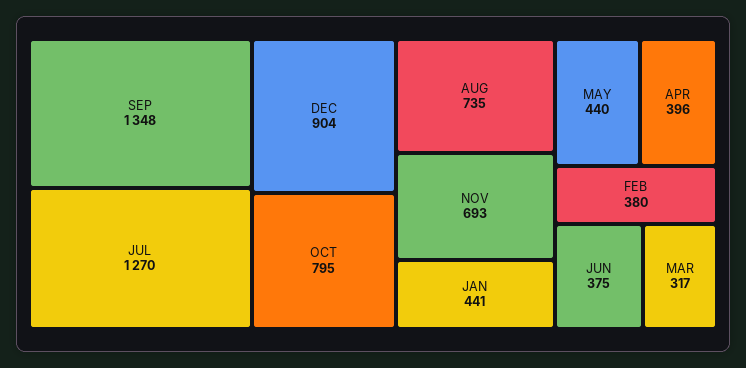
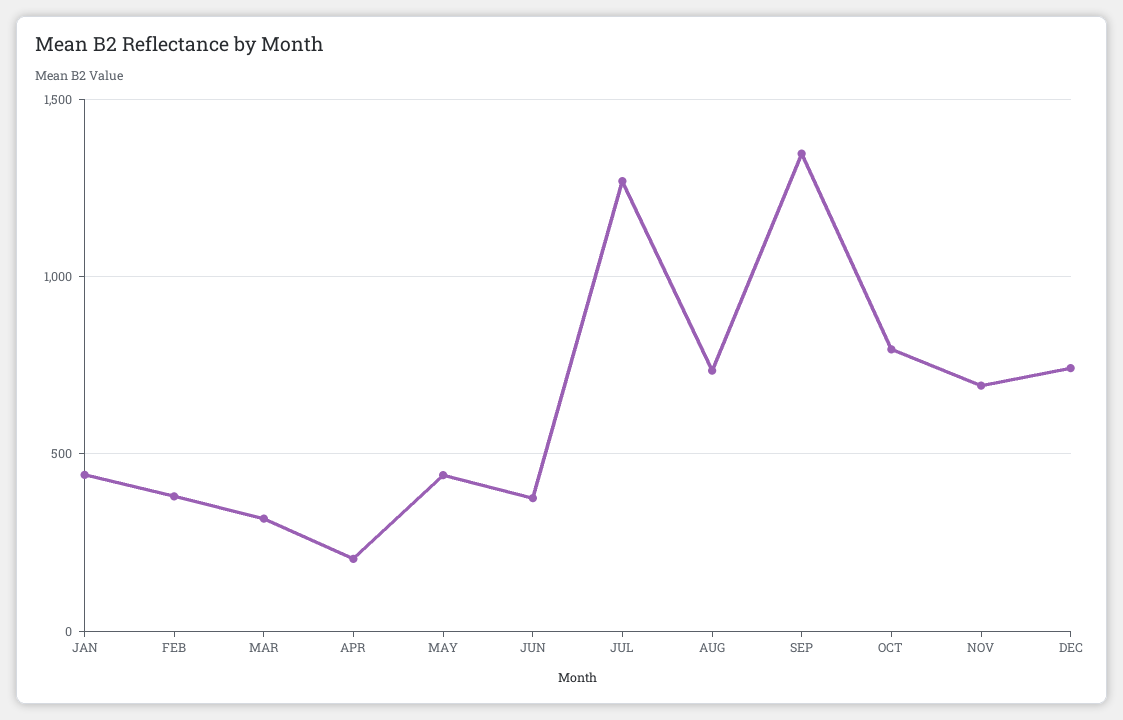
  {
    "SEP": 1348,
    "JUL": 1270,
-   "DEC": 904,
+   "DEC": 750,
    "OCT": 795,
    "AUG": 735,
    "NOV": 693,
    "JAN": 441,
    "MAY": 440,
-   "APR": 396,
+   "APR": 200,
    "FEB": 380,
    "JUN": 375,
    "MAR": 317
  }

